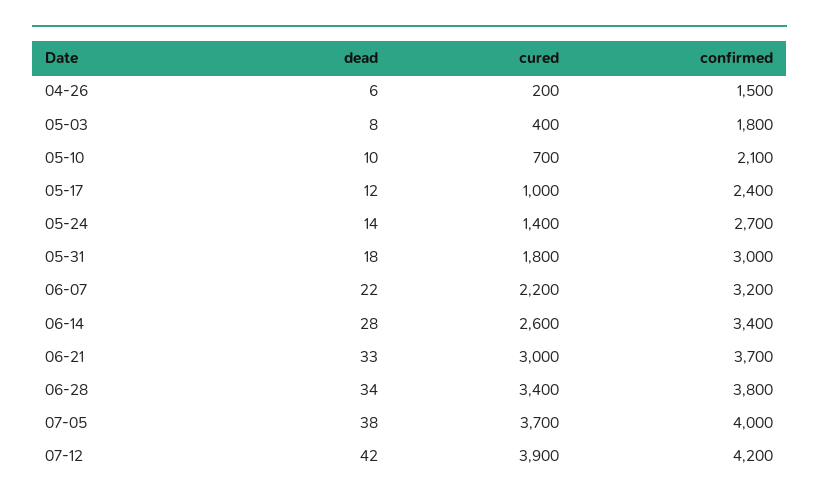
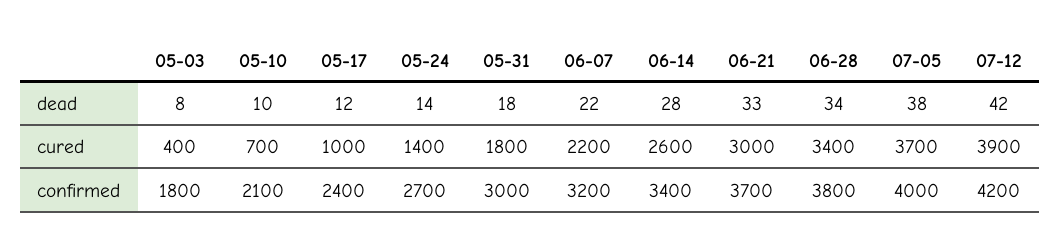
  {
    "dead": {
-     "04-26": 6,
      "05-03": 8,
      "05-10": 10,
      "05-17": 12,
      "05-24": 14,
      "05-31": 18,
      "06-07": 22,
      "06-14": 28,
      "06-21": 33,
      "06-28": 34,
      "07-05": 38,
      "07-12": 42
    },
    "cured": {
-     "04-26": 200,
      "05-03": 400,
      "05-10": 700,
      "05-17": 1000,
      "05-24": 1400,
      "05-31": 1800,
      "06-07": 2200,
      "06-14": 2600,
      "06-21": 3000,
      "06-28": 3400,
      "07-05": 3700,
      "07-12": 3900
    },
    "confirmed": {
-     "04-26": 1500,
      "05-03": 1800,
      "05-10": 2100,
      "05-17": 2400,
      "05-24": 2700,
      "05-31": 3000,
      "06-07": 3200,
      "06-14": 3400,
      "06-21": 3700,
      "06-28": 3800,
      "07-05": 4000,
      "07-12": 4200
    }
  }

